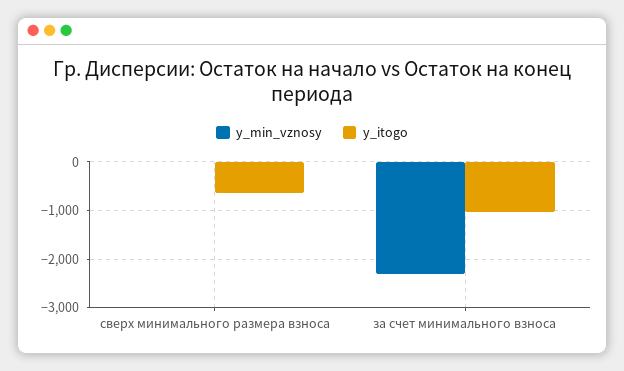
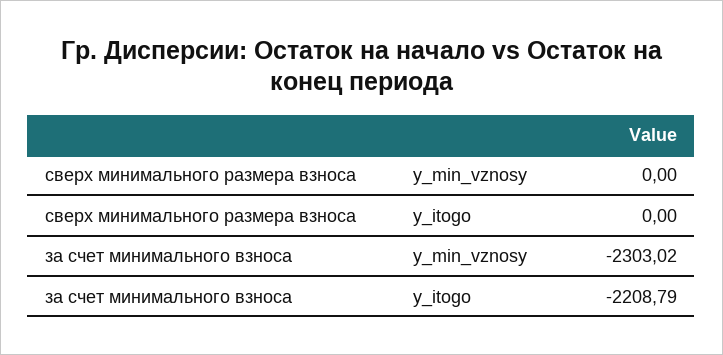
  {
    "y_min_vznosy": {
      "сверх минимального размера взноса": 0,
      "за счет минимального взноса": -2303.02
    },
    "y_itogo": {
-     "сверх минимального размера взноса": -600,
+     "сверх минимального размера взноса": 0,
-     "за счет минимального взноса": -1000
+     "за счет минимального взноса": -2208.79
    }
  }

